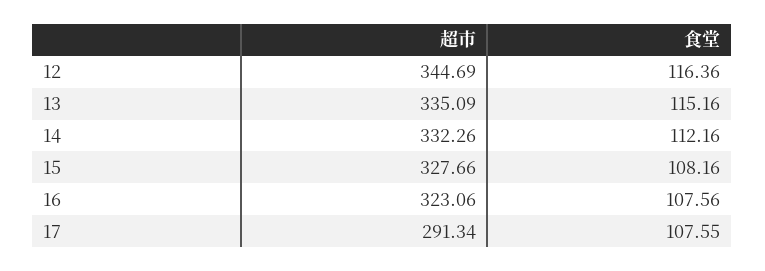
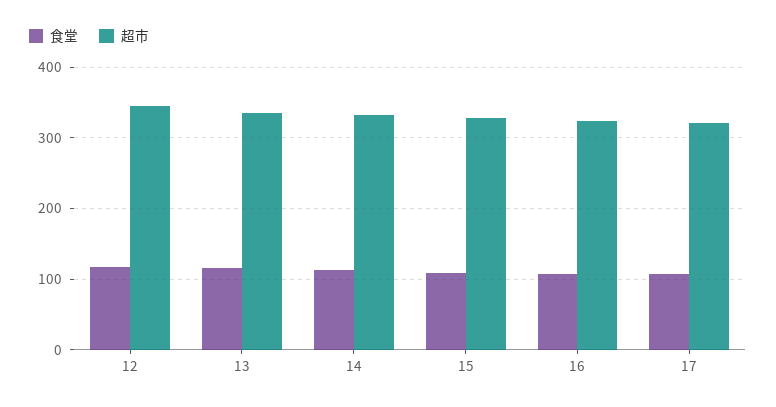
  {
    "超市": {
      "12": 344.69,
      "13": 335.09,
      "14": 332.26,
      "15": 327.66,
      "16": 323.06,
-     "17": 291.34
+     "17": 320
    },
    "食堂": {
      "12": 116.36,
      "13": 115.16,
      "14": 112.16,
      "15": 108.16,
      "16": 107.56,
      "17": 107.55
    }
  }

